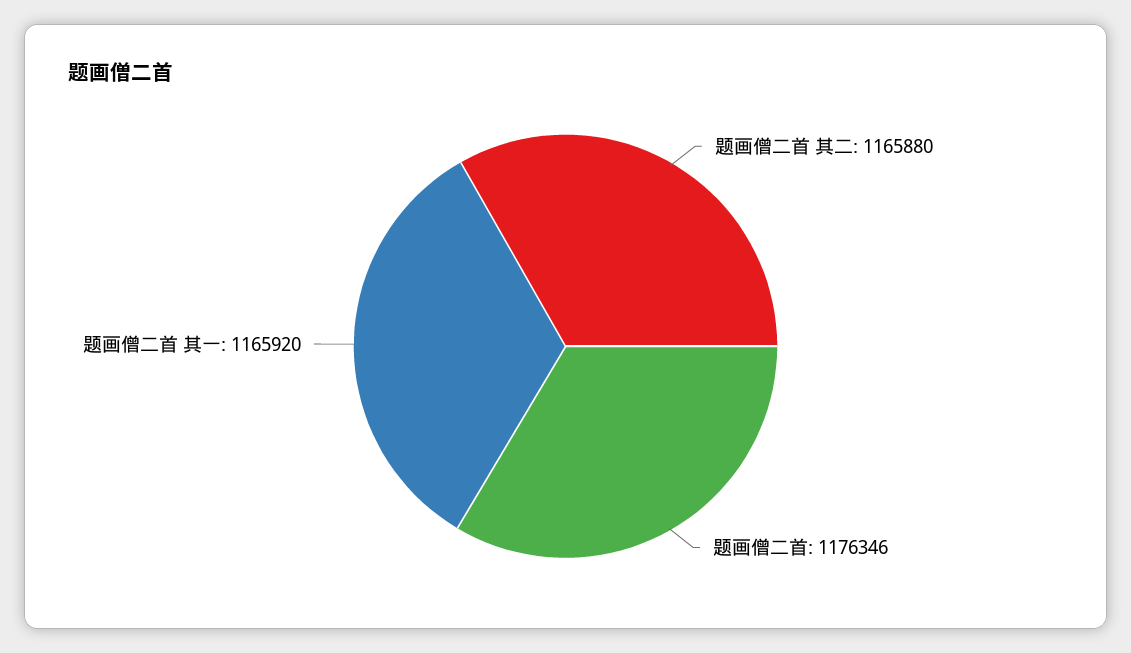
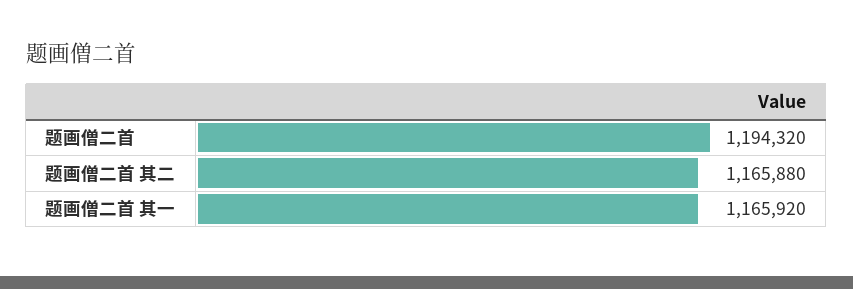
  {
    "题画僧二首 其二": 1165880,
-   "题画僧二首": 1176346,
+   "题画僧二首": 1194320,
    "题画僧二首 其一": 1165920
  }

